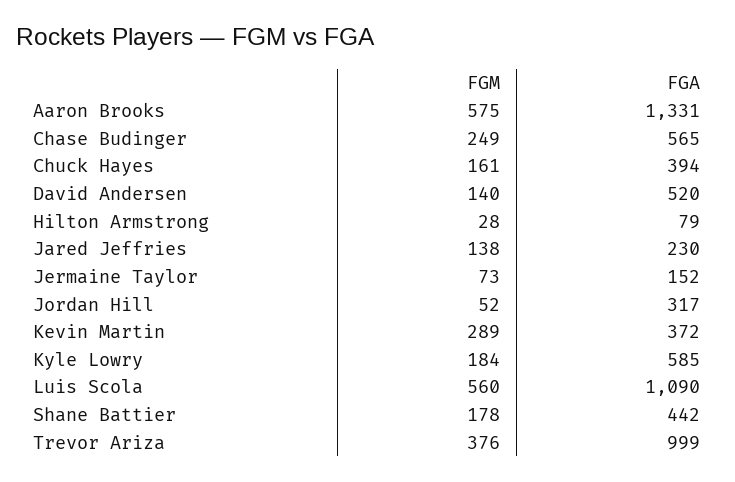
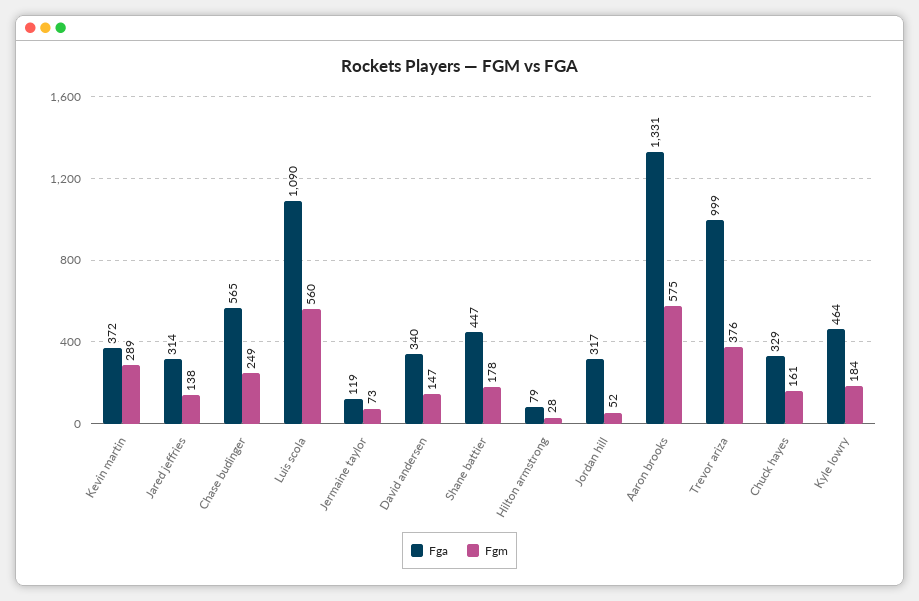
  {
    "FGM": {
      "Aaron Brooks": 575,
      "Chase Budinger": 249,
      "Chuck Hayes": 161,
-     "David Andersen": 140,
+     "David Andersen": 147,
      "Hilton Armstrong": 28,
      "Jared Jeffries": 138,
      "Jermaine Taylor": 73,
      "Jordan Hill": 52,
      "Kevin Martin": 289,
      "Kyle Lowry": 184,
      "Luis Scola": 560,
      "Shane Battier": 178,
      "Trevor Ariza": 376
    },
    "FGA": {
      "Aaron Brooks": 1331,
      "Chase Budinger": 565,
-     "Chuck Hayes": 394,
+     "Chuck Hayes": 329,
-     "David Andersen": 520,
+     "David Andersen": 340,
      "Hilton Armstrong": 79,
-     "Jared Jeffries": 230,
+     "Jared Jeffries": 314,
-     "Jermaine Taylor": 152,
+     "Jermaine Taylor": 119,
      "Jordan Hill": 317,
      "Kevin Martin": 372,
-     "Kyle Lowry": 585,
+     "Kyle Lowry": 464,
      "Luis Scola": 1090,
-     "Shane Battier": 442,
+     "Shane Battier": 447,
      "Trevor Ariza": 999
    }
  }

